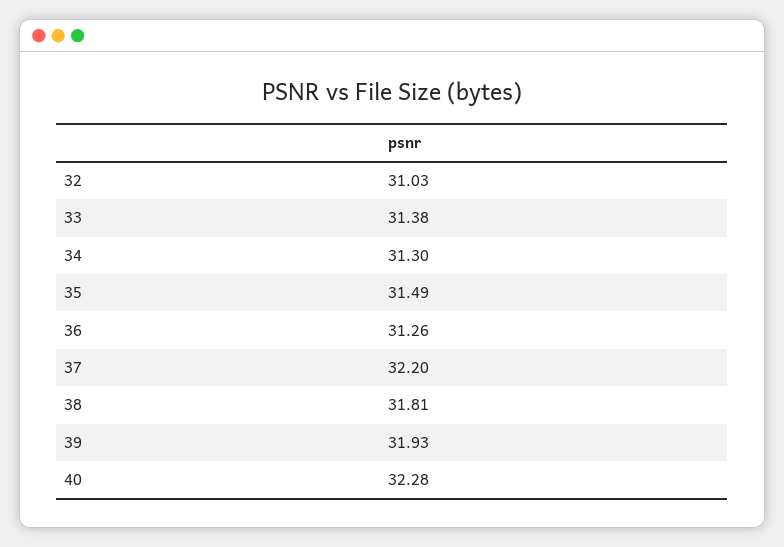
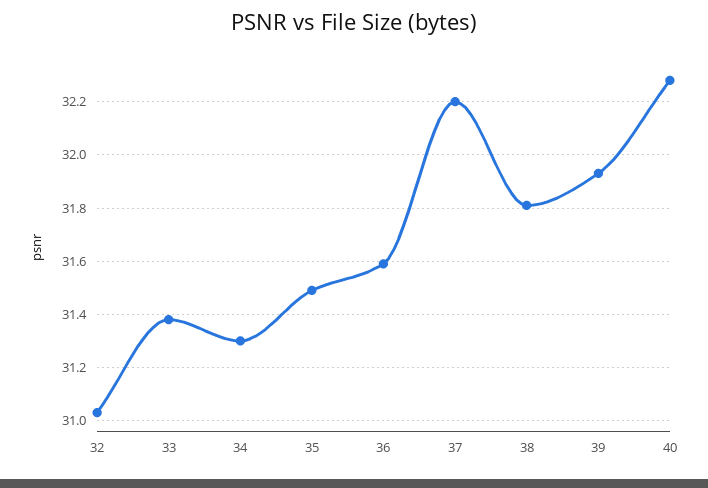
  {
    "32": 31.03,
    "33": 31.38,
    "34": 31.3,
    "35": 31.49,
-   "36": 31.26,
+   "36": 31.6,
    "37": 32.2,
    "38": 31.81,
    "39": 31.93,
    "40": 32.28
  }

